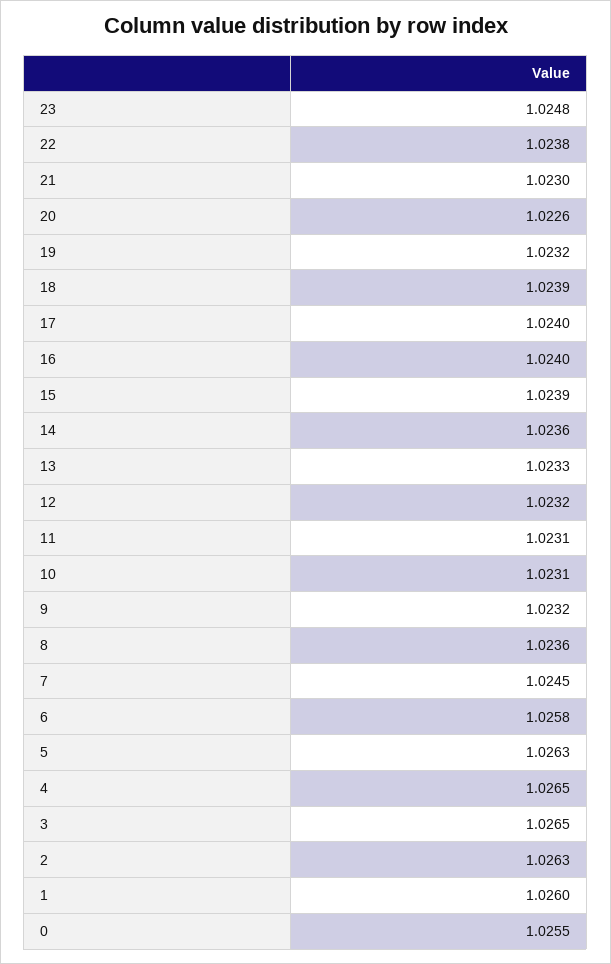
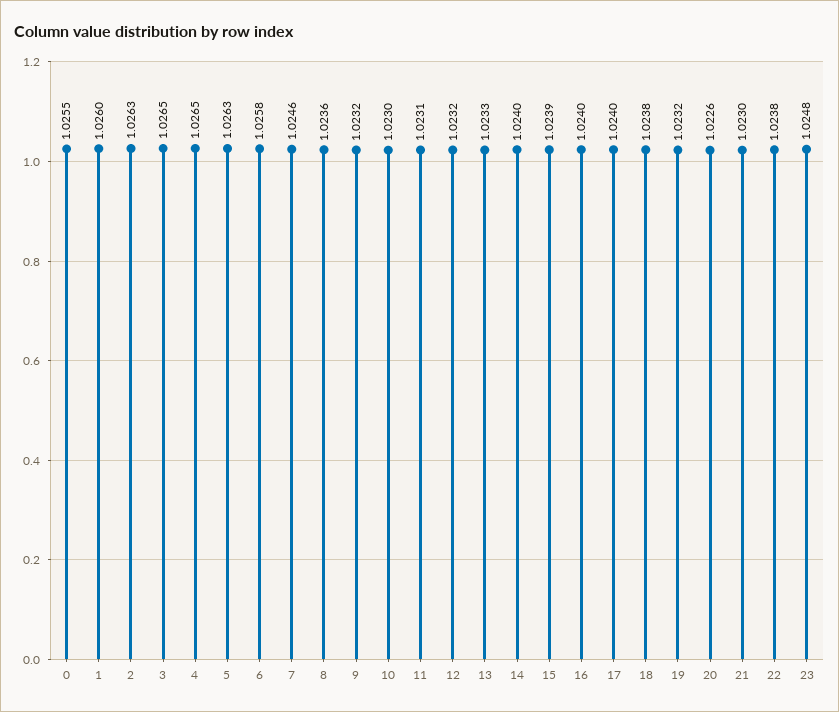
  {
    "23": 1.0248,
    "22": 1.0238,
    "21": 1.023,
    "20": 1.0226,
    "19": 1.0232,
-   "18": 1.0239,
+   "18": 1.0238,
    "17": 1.024,
    "16": 1.024,
    "15": 1.0239,
-   "14": 1.0236,
+   "14": 1.024,
    "13": 1.0233,
    "12": 1.0232,
    "11": 1.0231,
-   "10": 1.0231,
+   "10": 1.023,
    "9": 1.0232,
    "8": 1.0236,
-   "7": 1.0245,
+   "7": 1.0246,
    "6": 1.0258,
    "5": 1.0263,
    "4": 1.0265,
    "3": 1.0265,
    "2": 1.0263,
    "1": 1.026,
    "0": 1.0255
  }

